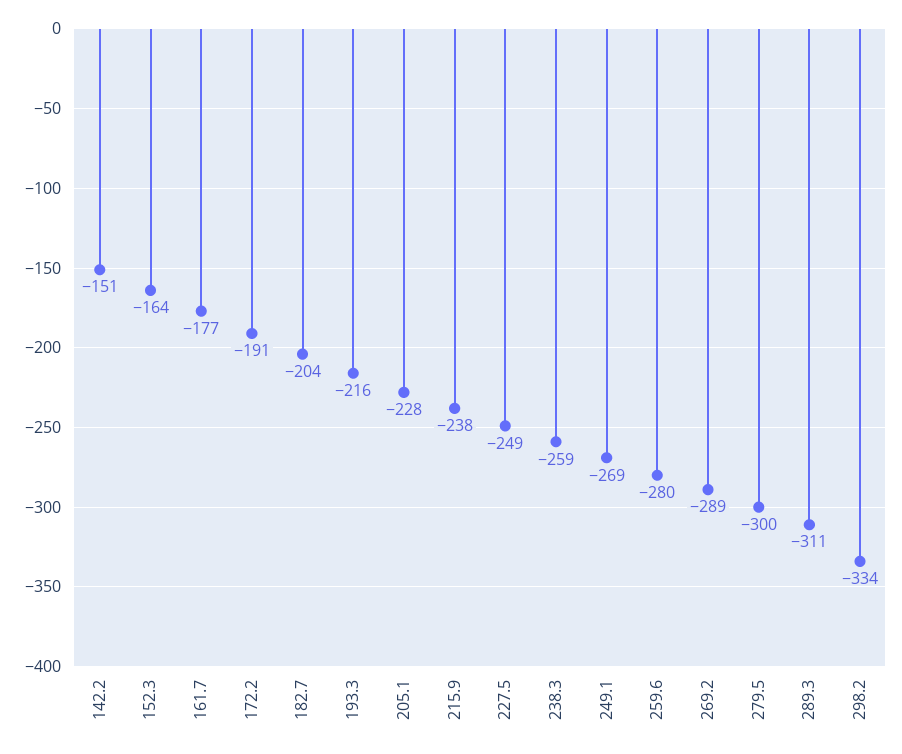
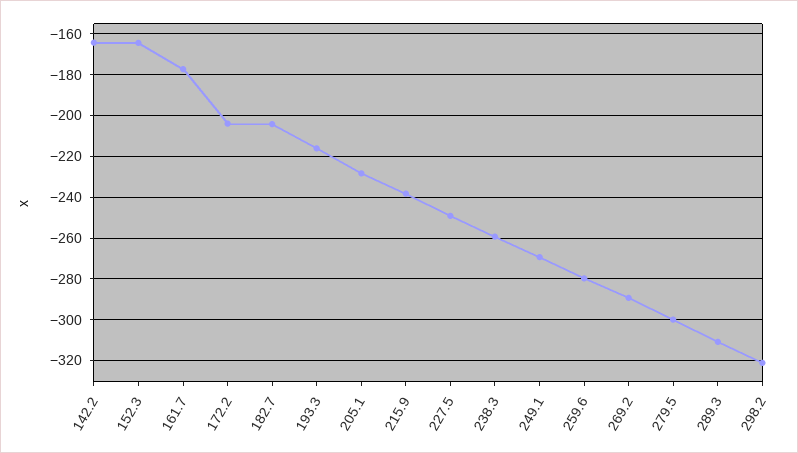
  {
-   "142.2": -151,
+   "142.2": -165,
    "152.3": -164,
    "161.7": -177,
-   "172.2": -191,
+   "172.2": -205,
    "182.7": -204,
    "193.3": -216,
    "205.1": -228,
    "215.9": -238,
    "227.5": -249,
    "238.3": -259,
    "249.1": -269,
    "259.6": -280,
    "269.2": -289,
    "279.5": -300,
    "289.3": -311,
-   "298.2": -334
+   "298.2": -320
  }

